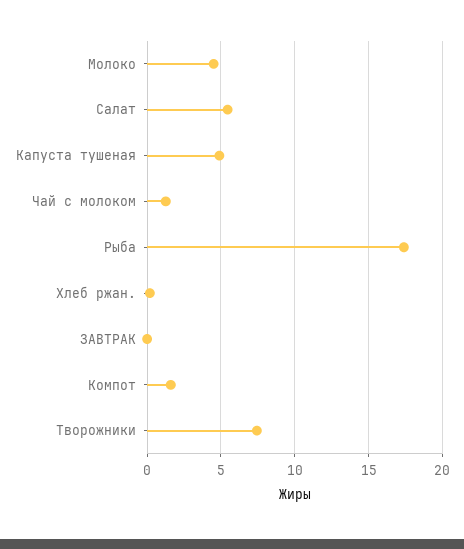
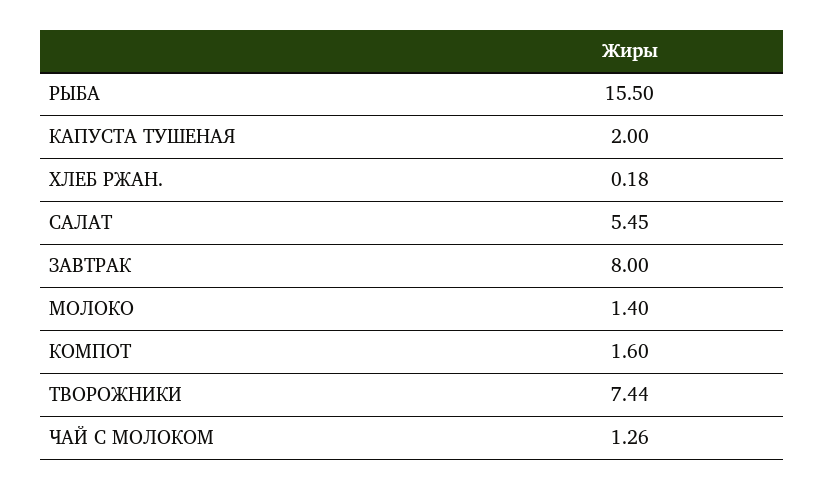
  {
-   "Молоко": 4.5,
+   "Молоко": 1.4,
    "Салат": 5.45,
-   "Капуста тушеная": 5,
+   "Капуста тушеная": 2,
    "Чай с молоком": 1.26,
-   "Рыба": 17.5,
+   "Рыба": 15.5,
    "Хлеб ржан.": 0.18,
-   "ЗАВТРАК": 0,
+   "ЗАВТРАК": 8,
    "Компот": 1.6,
    "Творожники": 7.44
  }

